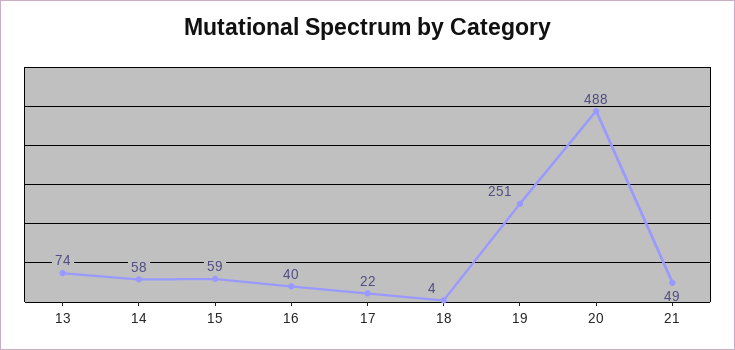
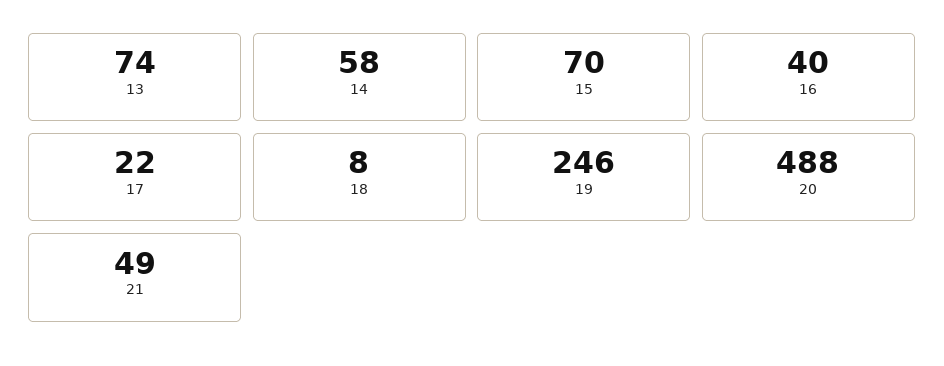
  {
    "13": 74,
    "14": 58,
-   "15": 59,
+   "15": 70,
    "16": 40,
    "17": 22,
-   "18": 4,
+   "18": 8,
-   "19": 251,
+   "19": 246,
    "20": 488,
    "21": 49
  }

